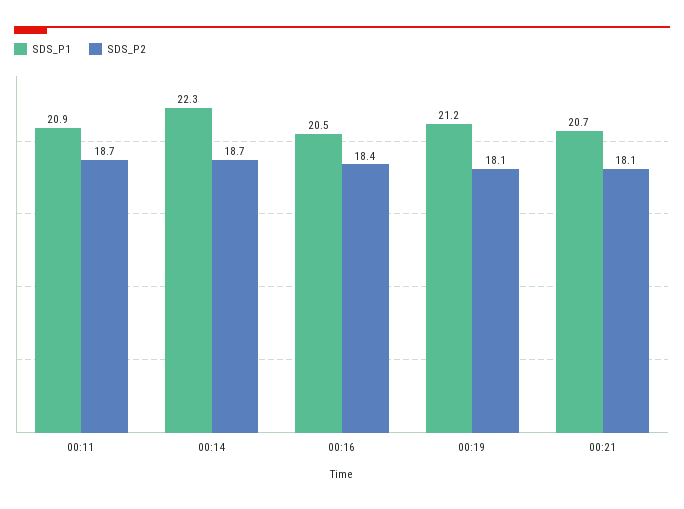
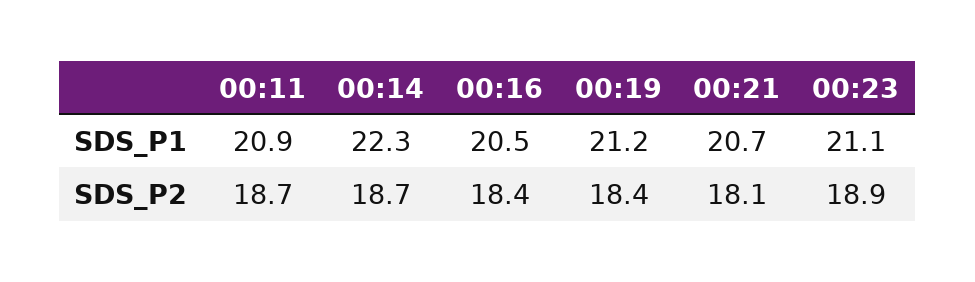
  {
    "SDS_P1": {
      "00:11": 20.9,
      "00:14": 22.3,
      "00:16": 20.5,
      "00:19": 21.2,
-     "00:21": 20.7
+     "00:21": 20.7,
+     "00:23": 21.1
    },
    "SDS_P2": {
      "00:11": 18.7,
      "00:14": 18.7,
      "00:16": 18.4,
-     "00:19": 18.1,
+     "00:19": 18.4,
-     "00:21": 18.1
+     "00:21": 18.1,
+     "00:23": 18.9
    }
  }

